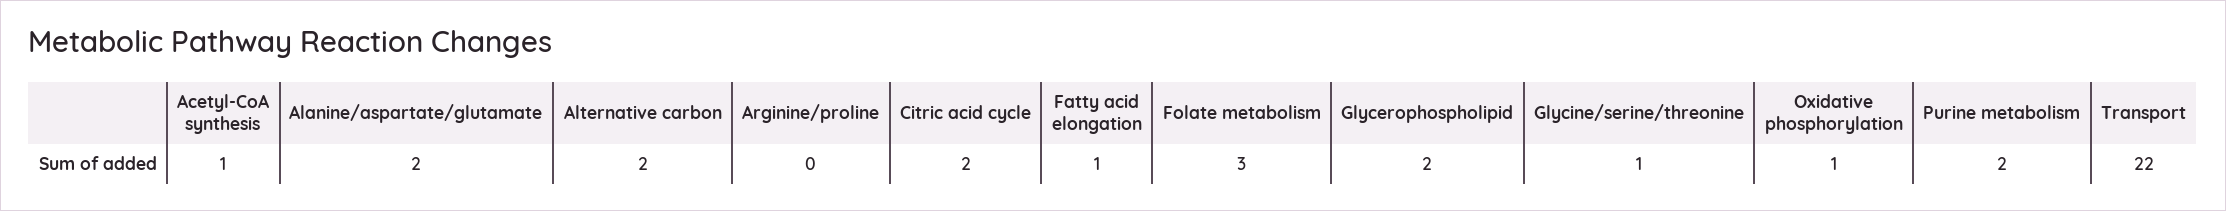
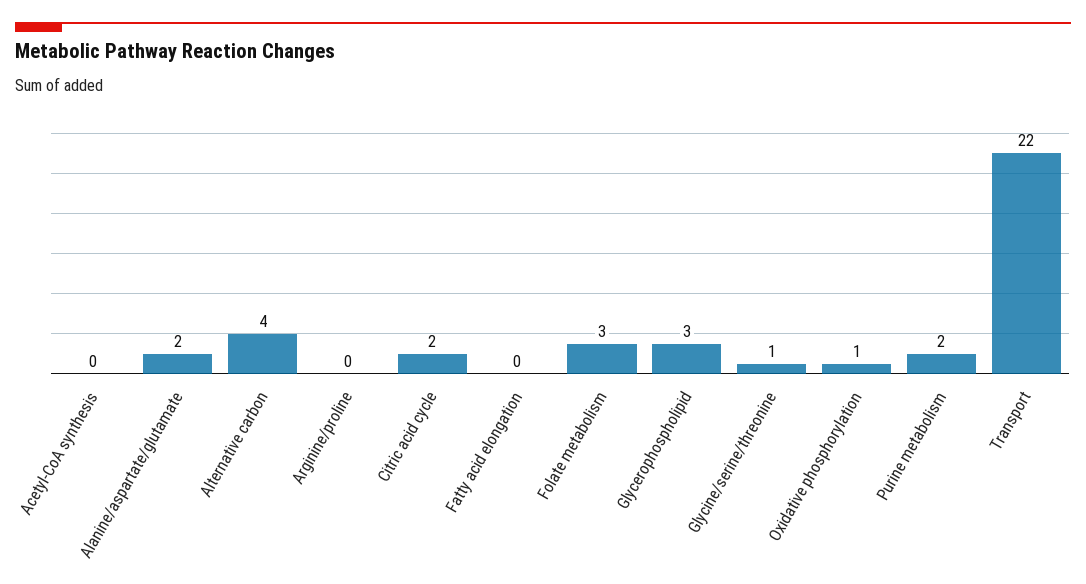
  {
-   "Acetyl-CoA synthesis": 1,
+   "Acetyl-CoA synthesis": 0,
    "Alanine/aspartate/glutamate": 2,
-   "Alternative carbon": 2,
+   "Alternative carbon": 4,
    "Arginine/proline": 0,
    "Citric acid cycle": 2,
-   "Fatty acid elongation": 1,
+   "Fatty acid elongation": 0,
    "Folate metabolism": 3,
-   "Glycerophospholipid": 2,
+   "Glycerophospholipid": 3,
    "Glycine/serine/threonine": 1,
    "Oxidative phosphorylation": 1,
    "Purine metabolism": 2,
    "Transport": 22
  }

